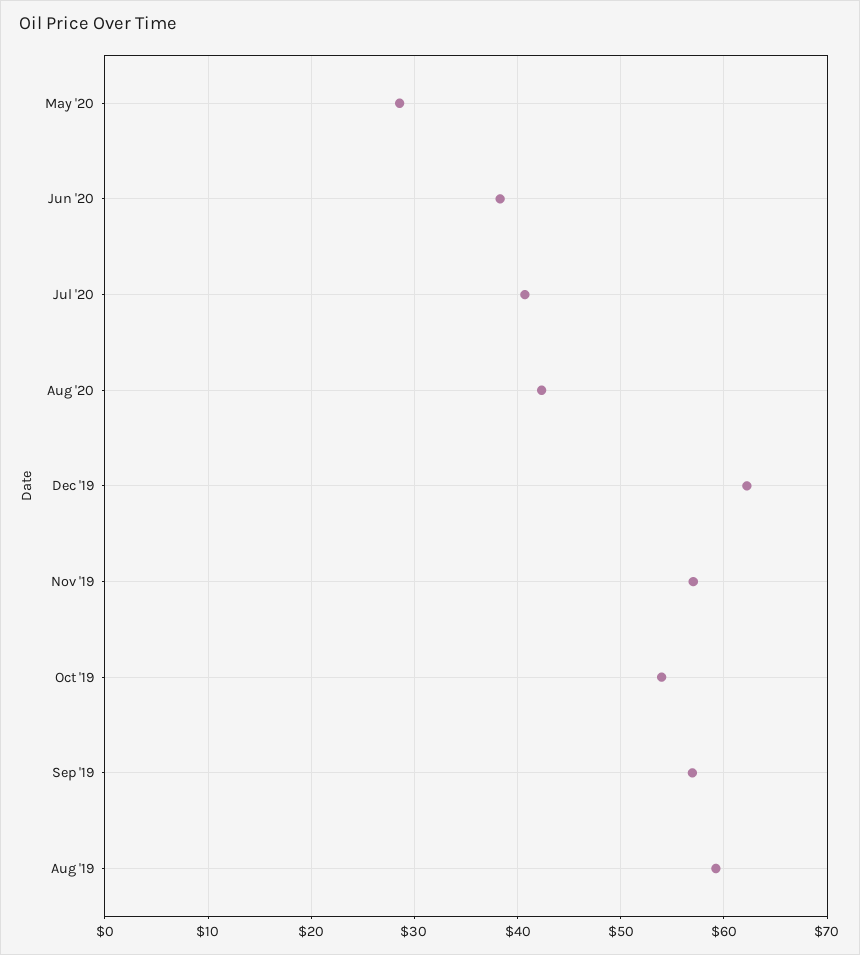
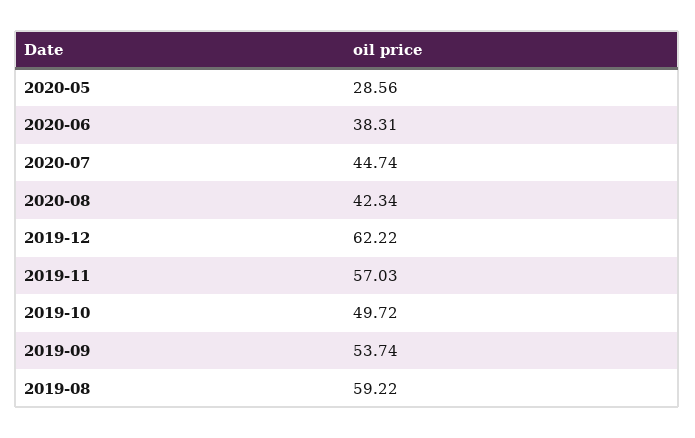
  {
    "May '20": 28.56,
    "Jun '20": 38.31,
-   "Jul '20": 41,
+   "Jul '20": 44.74,
    "Aug '20": 42.34,
    "Dec '19": 62.22,
    "Nov '19": 57.03,
-   "Oct '19": 54,
+   "Oct '19": 49.72,
-   "Sep '19": 57,
+   "Sep '19": 53.74,
    "Aug '19": 59.22
  }

